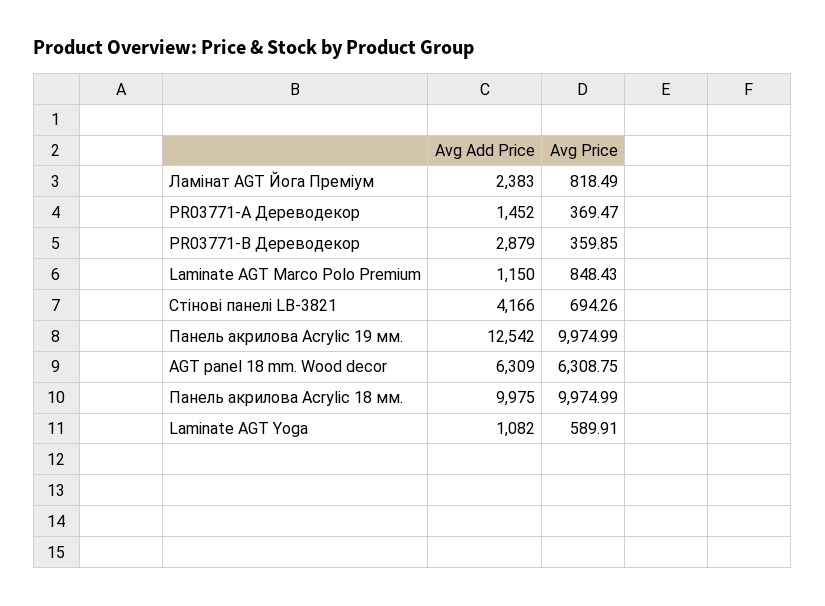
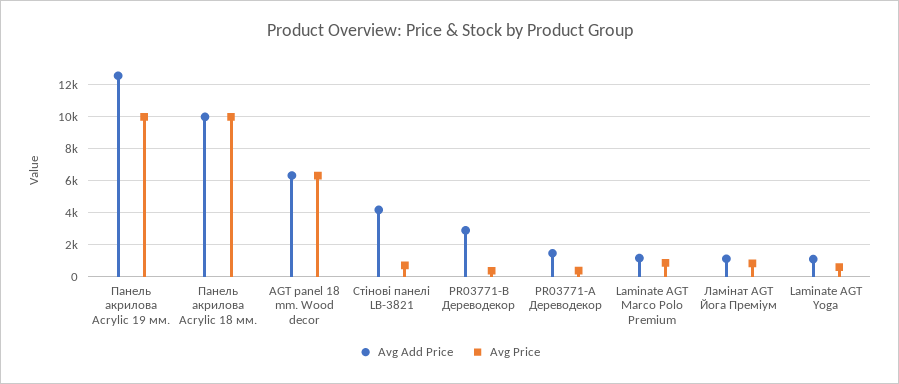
  {
    "Avg Add Price": {
-     "Ламінат AGT Йога Преміум": 2383,
+     "Ламінат AGT Йога Преміум": 1000,
      "PR03771-А Дереводекор": 1452,
      "PR03771-B Дереводекор": 2879,
      "Laminate AGT Marco Polo Premium": 1150,
      "Стінові панелі LB-3821": 4166,
      "Панель акрилова Acrylic 19 мм.": 12542,
      "AGT panel 18 mm. Wood decor": 6309,
      "Панель акрилова Acrylic 18 мм.": 9975,
      "Laminate AGT Yoga": 1082
    },
    "Avg Price": {
      "Ламінат AGT Йога Преміум": 818.49,
      "PR03771-А Дереводекор": 369.47,
      "PR03771-B Дереводекор": 359.85,
      "Laminate AGT Marco Polo Premium": 848.43,
      "Стінові панелі LB-3821": 694.26,
      "Панель акрилова Acrylic 19 мм.": 9974.99,
      "AGT panel 18 mm. Wood decor": 6308.75,
      "Панель акрилова Acrylic 18 мм.": 9974.99,
      "Laminate AGT Yoga": 589.91
    }
  }

